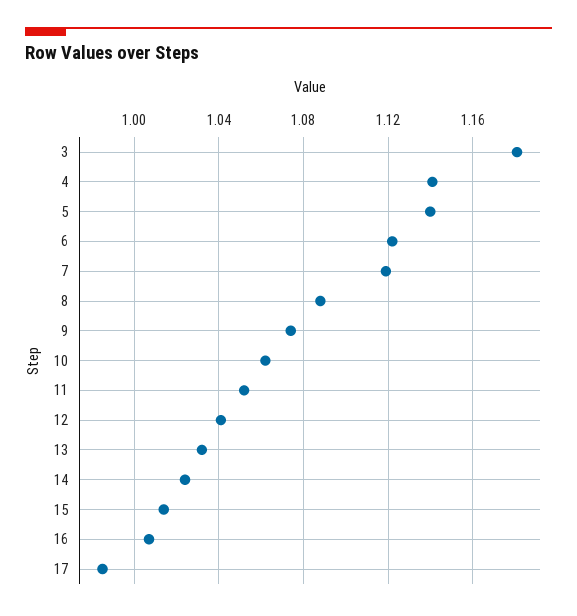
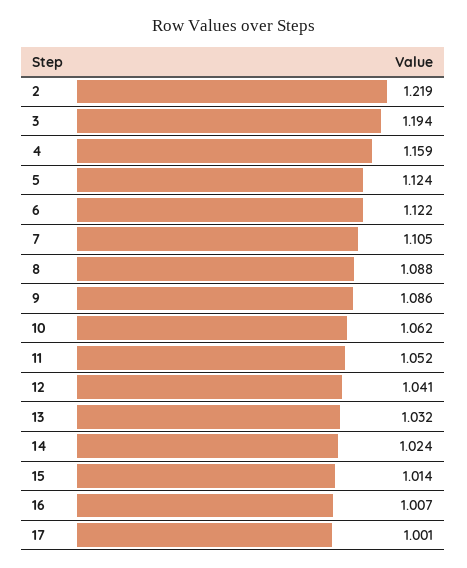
  {
-   "3": 1.18,
+   "3": 1.194,
-   "4": 1.14,
+   "4": 1.159,
-   "5": 1.14,
+   "5": 1.124,
    "6": 1.122,
-   "7": 1.12,
+   "7": 1.105,
    "8": 1.088,
-   "9": 1.075,
+   "9": 1.086,
    "10": 1.062,
    "11": 1.052,
    "12": 1.041,
    "13": 1.032,
    "14": 1.024,
    "15": 1.014,
    "16": 1.007,
-   "17": 0.985
+   "17": 1.001,
+   "2": 1.219
  }

